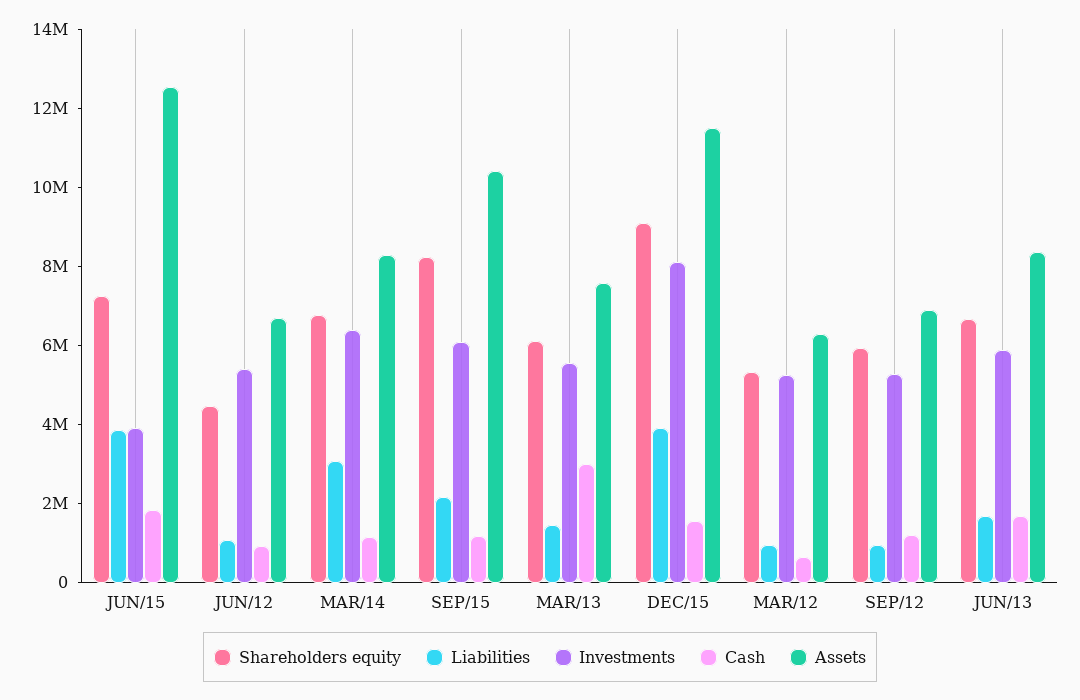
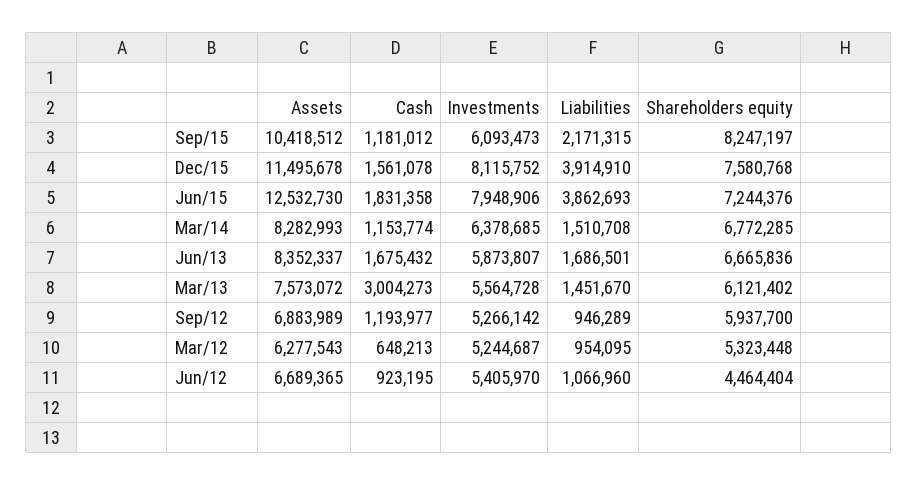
  {
    "Shareholders equity": {
      "JUN/15": 7244376,
      "JUN/12": 4464404,
      "MAR/14": 6772285,
      "SEP/15": 8247197,
      "MAR/13": 6121402,
-     "DEC/15": 9000000,
+     "DEC/15": 7580768,
      "MAR/12": 5323448,
      "SEP/12": 5937700,
      "JUN/13": 6665836
    },
    "Liabilities": {
      "JUN/15": 3862693,
      "JUN/12": 1066960,
-     "MAR/14": 3000000,
+     "MAR/14": 1510708,
      "SEP/15": 2171315,
      "MAR/13": 1451670,
      "DEC/15": 3914910,
      "MAR/12": 954095,
      "SEP/12": 946289,
      "JUN/13": 1686501
    },
    "Investments": {
-     "JUN/15": 4000000,
+     "JUN/15": 7948906,
      "JUN/12": 5405970,
      "MAR/14": 6378685,
      "SEP/15": 6093473,
      "MAR/13": 5564728,
      "DEC/15": 8115752,
      "MAR/12": 5244687,
      "SEP/12": 5266142,
      "JUN/13": 5873807
    },
    "Cash": {
      "JUN/15": 1831358,
      "JUN/12": 923195,
      "MAR/14": 1153774,
      "SEP/15": 1181012,
      "MAR/13": 3004273,
      "DEC/15": 1561078,
      "MAR/12": 648213,
      "SEP/12": 1193977,
      "JUN/13": 1675432
    },
    "Assets": {
      "JUN/15": 12532730,
      "JUN/12": 6689365,
      "MAR/14": 8282993,
      "SEP/15": 10418512,
      "MAR/13": 7573072,
      "DEC/15": 11495678,
      "MAR/12": 6277543,
      "SEP/12": 6883989,
      "JUN/13": 8352337
    }
  }

